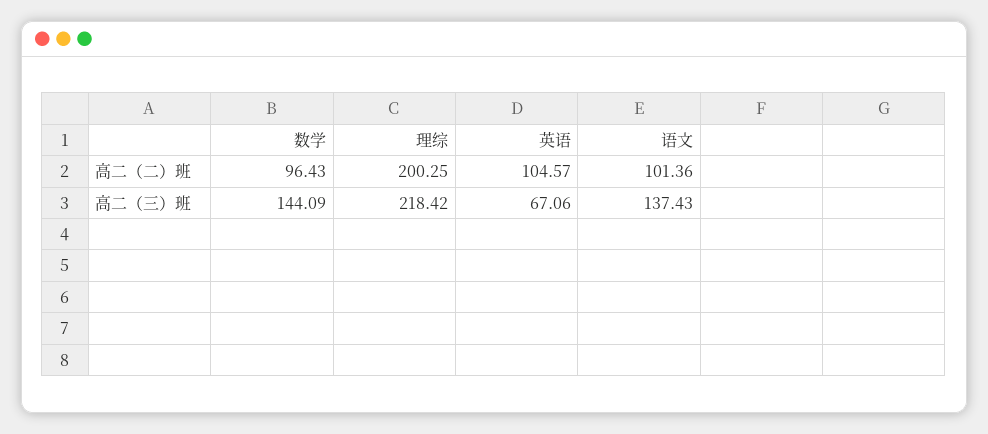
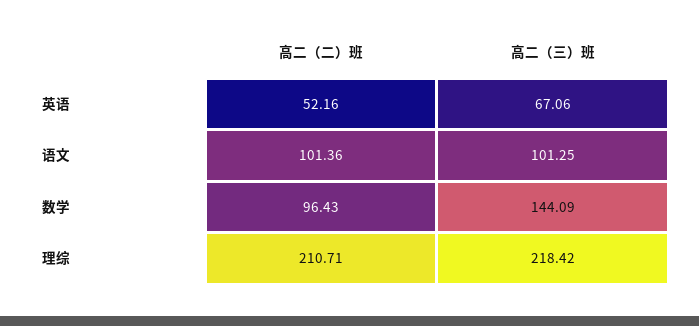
  {
    "数学": {
      "高二（二）班": 96.43,
      "高二（三）班": 144.09
    },
    "理综": {
-     "高二（二）班": 200.25,
+     "高二（二）班": 210.71,
      "高二（三）班": 218.42
    },
    "英语": {
-     "高二（二）班": 104.57,
+     "高二（二）班": 52.16,
      "高二（三）班": 67.06
    },
    "语文": {
      "高二（二）班": 101.36,
-     "高二（三）班": 137.43
+     "高二（三）班": 101.25
    }
  }

